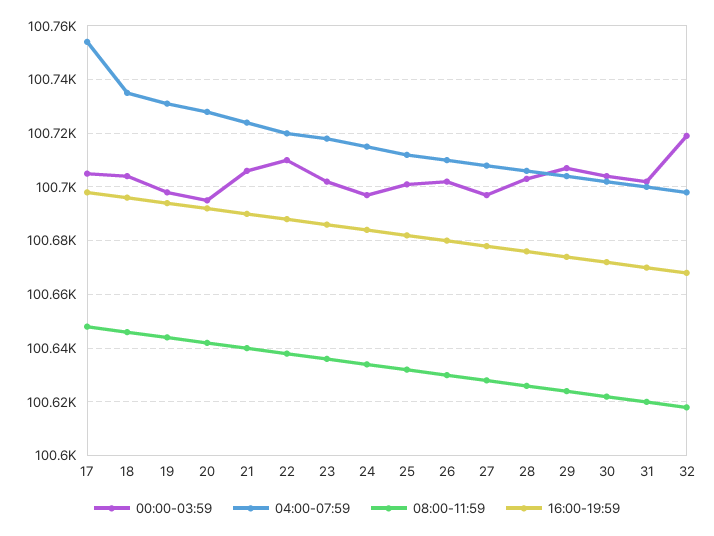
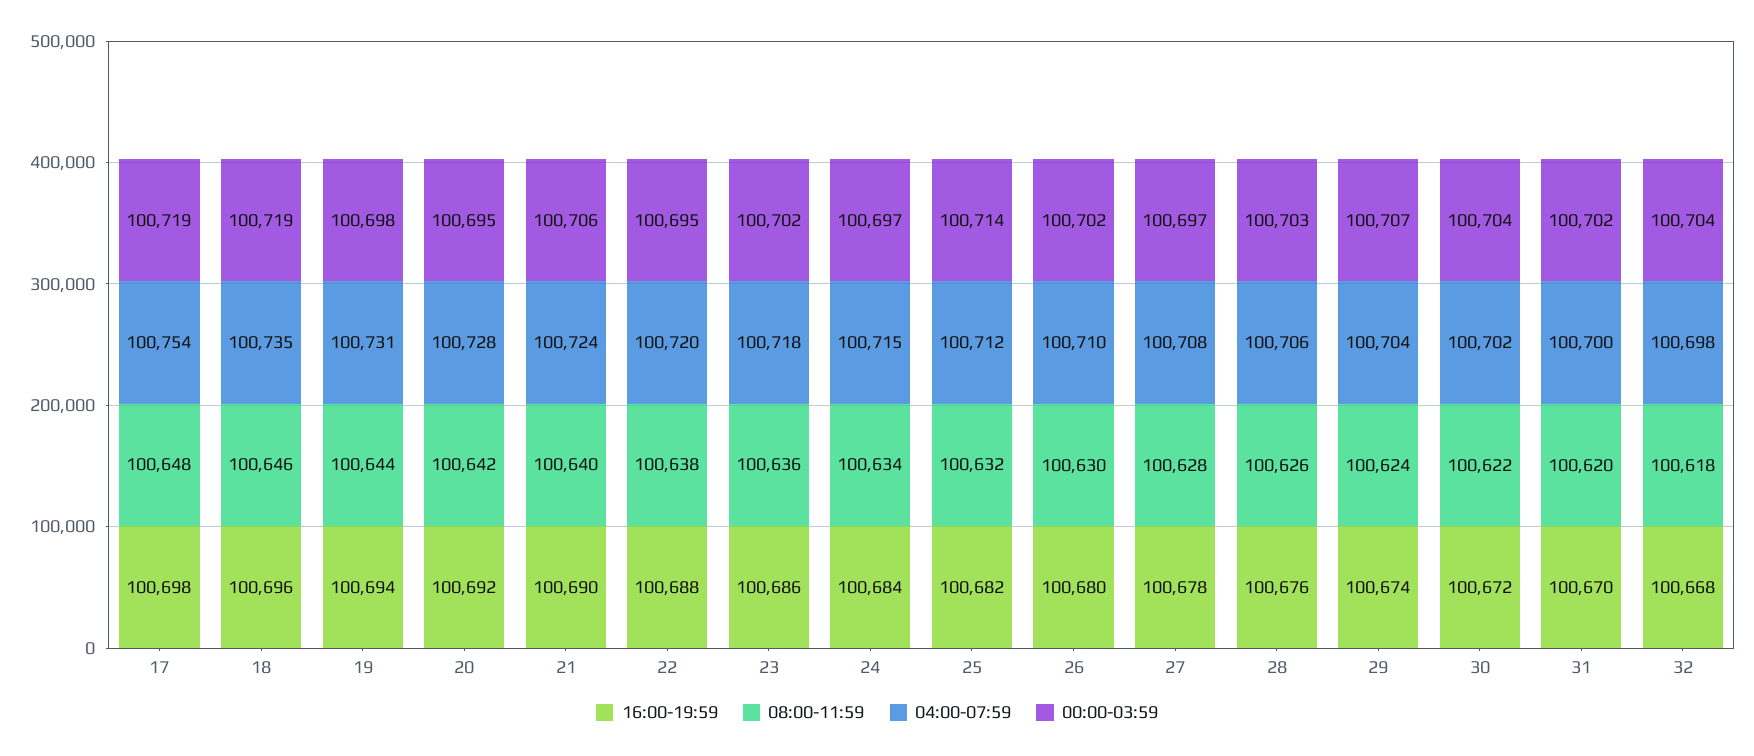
  {
    "00:00-03:59": {
-     "17": 100705,
+     "17": 100719,
-     "18": 100705,
+     "18": 100719,
      "19": 100698,
      "20": 100695,
      "21": 100706,
-     "22": 100710,
+     "22": 100695,
      "23": 100702,
      "24": 100697,
-     "25": 100700,
+     "25": 100714,
      "26": 100702,
      "27": 100697,
      "28": 100703,
      "29": 100707,
      "30": 100704,
      "31": 100702,
-     "32": 100720
+     "32": 100704
    },
    "04:00-07:59": {
      "17": 100754,
      "18": 100735,
      "19": 100731,
      "20": 100728,
      "21": 100724,
      "22": 100720,
      "23": 100718,
      "24": 100715,
      "25": 100712,
      "26": 100710,
      "27": 100708,
      "28": 100706,
      "29": 100704,
      "30": 100702,
      "31": 100700,
      "32": 100698
    },
    "08:00-11:59": {
      "17": 100648,
      "18": 100646,
      "19": 100644,
      "20": 100642,
      "21": 100640,
      "22": 100638,
      "23": 100636,
      "24": 100634,
      "25": 100632,
      "26": 100630,
      "27": 100628,
      "28": 100626,
      "29": 100624,
      "30": 100622,
      "31": 100620,
      "32": 100618
    },
    "16:00-19:59": {
      "17": 100698,
      "18": 100696,
      "19": 100694,
      "20": 100692,
      "21": 100690,
      "22": 100688,
      "23": 100686,
      "24": 100684,
      "25": 100682,
      "26": 100680,
      "27": 100678,
      "28": 100676,
      "29": 100674,
      "30": 100672,
      "31": 100670,
      "32": 100668
    }
  }

